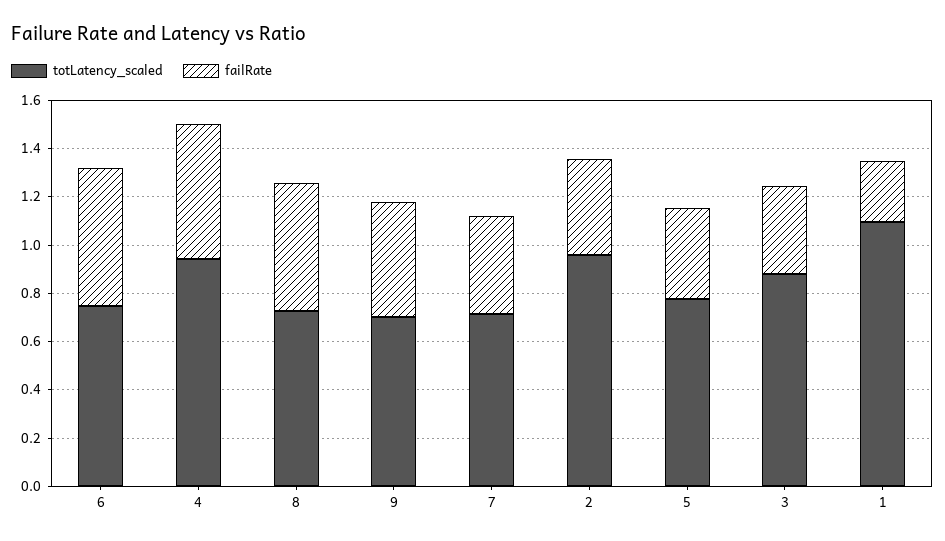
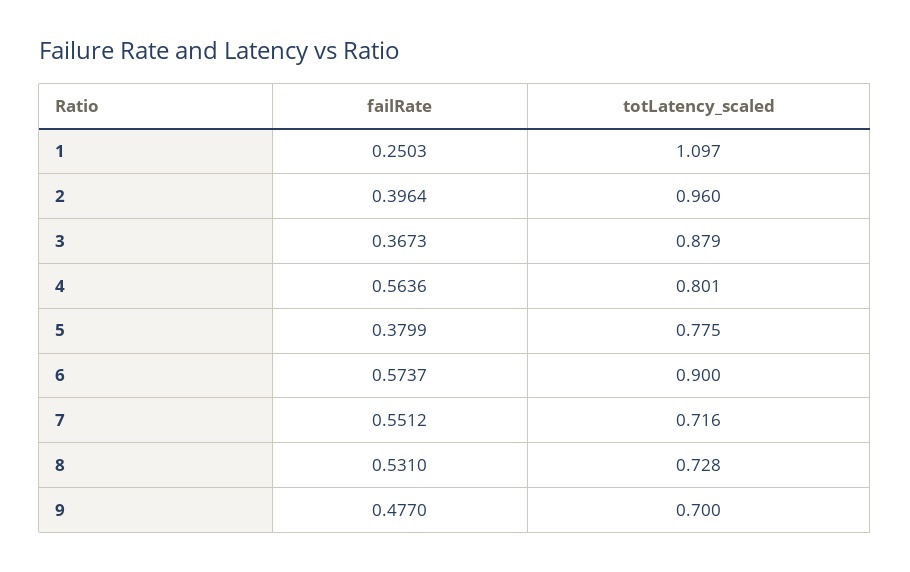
  {
    "totLatency_scaled": {
-     "6": 0.75,
+     "6": 0.9,
-     "4": 0.95,
+     "4": 0.801,
      "8": 0.728,
      "9": 0.7,
      "7": 0.716,
      "2": 0.96,
      "5": 0.775,
      "3": 0.879,
      "1": 1.097
    },
    "failRate": {
      "6": 0.5737,
      "4": 0.5636,
      "8": 0.531,
      "9": 0.477,
-     "7": 0.4,
+     "7": 0.5512,
      "2": 0.3964,
      "5": 0.3799,
      "3": 0.3673,
      "1": 0.2503
    }
  }

